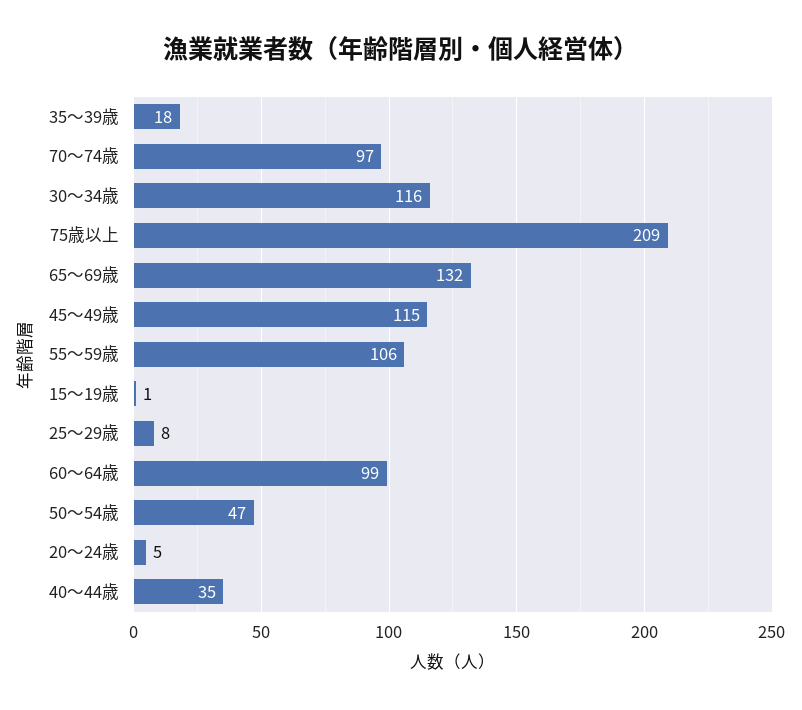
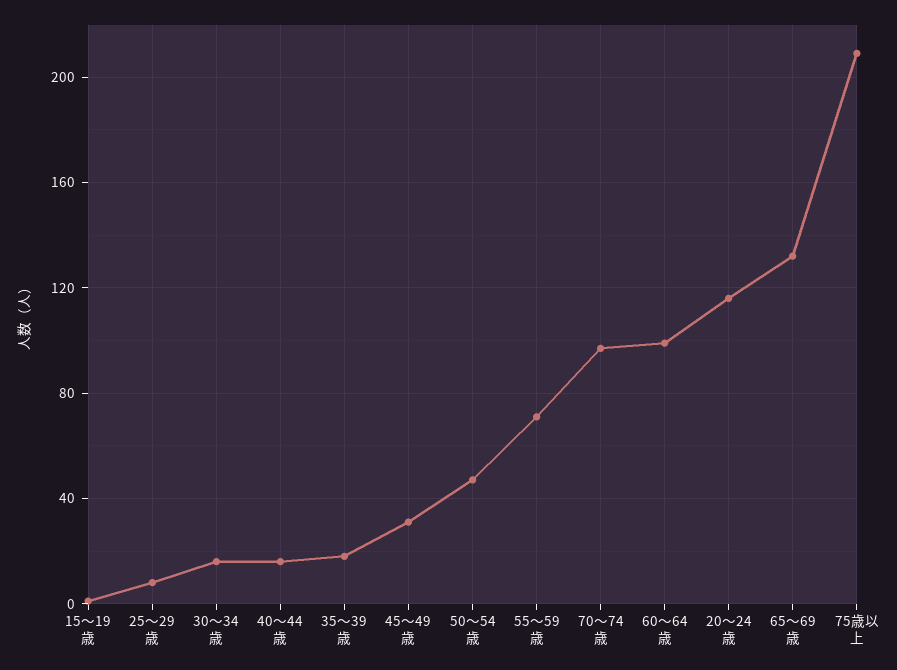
  {
    "35～39歳": 18,
    "70～74歳": 97,
-   "30～34歳": 116,
+   "30～34歳": 15,
    "75歳以上": 209,
    "65～69歳": 132,
-   "45～49歳": 115,
+   "45～49歳": 30,
-   "55～59歳": 106,
+   "55～59歳": 70,
    "15～19歳": 1,
    "25～29歳": 8,
    "60～64歳": 99,
    "50～54歳": 47,
-   "20～24歳": 5,
+   "20～24歳": 115,
-   "40～44歳": 35
+   "40～44歳": 15
  }

